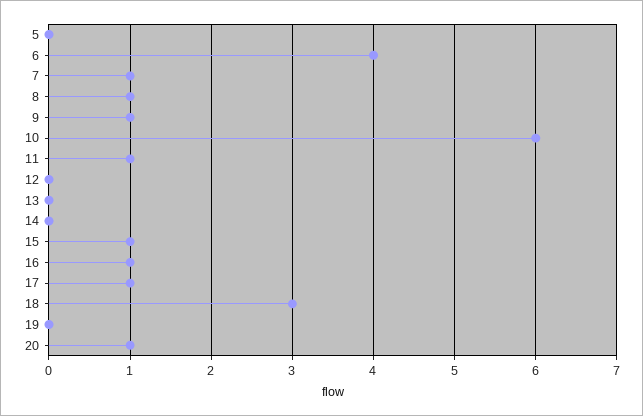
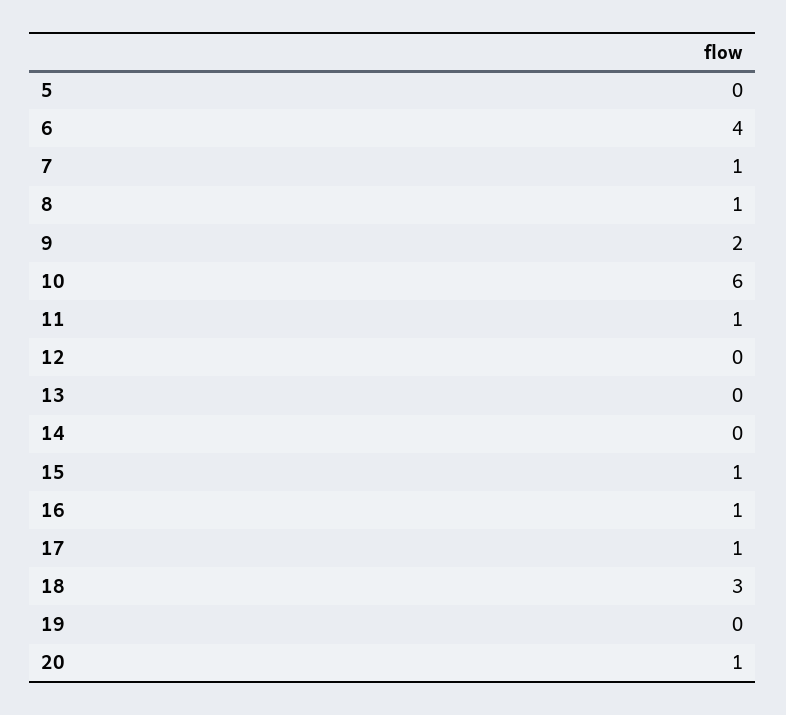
  {
    "5": 0,
    "6": 4,
    "7": 1,
    "8": 1,
-   "9": 1,
+   "9": 2,
    "10": 6,
    "11": 1,
    "12": 0,
    "13": 0,
    "14": 0,
    "15": 1,
    "16": 1,
    "17": 1,
    "18": 3,
    "19": 0,
    "20": 1
  }

